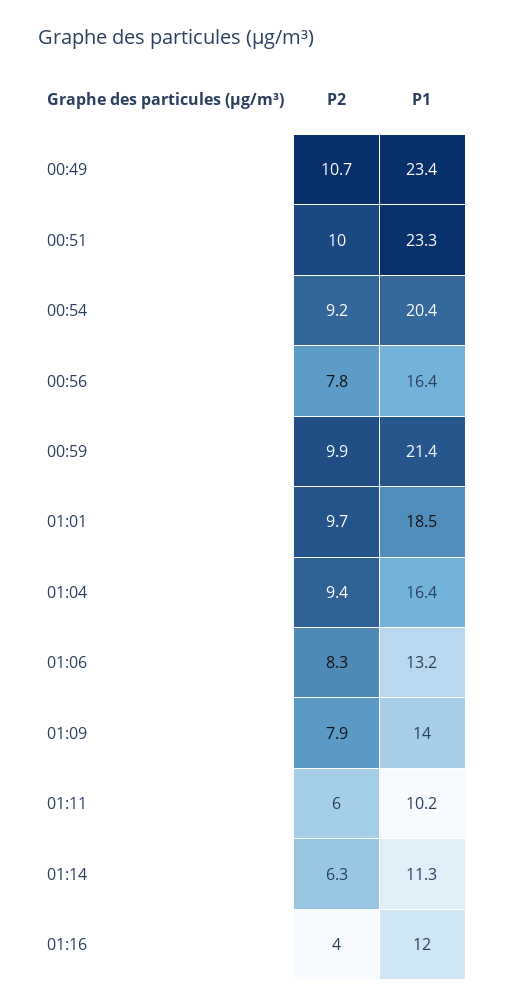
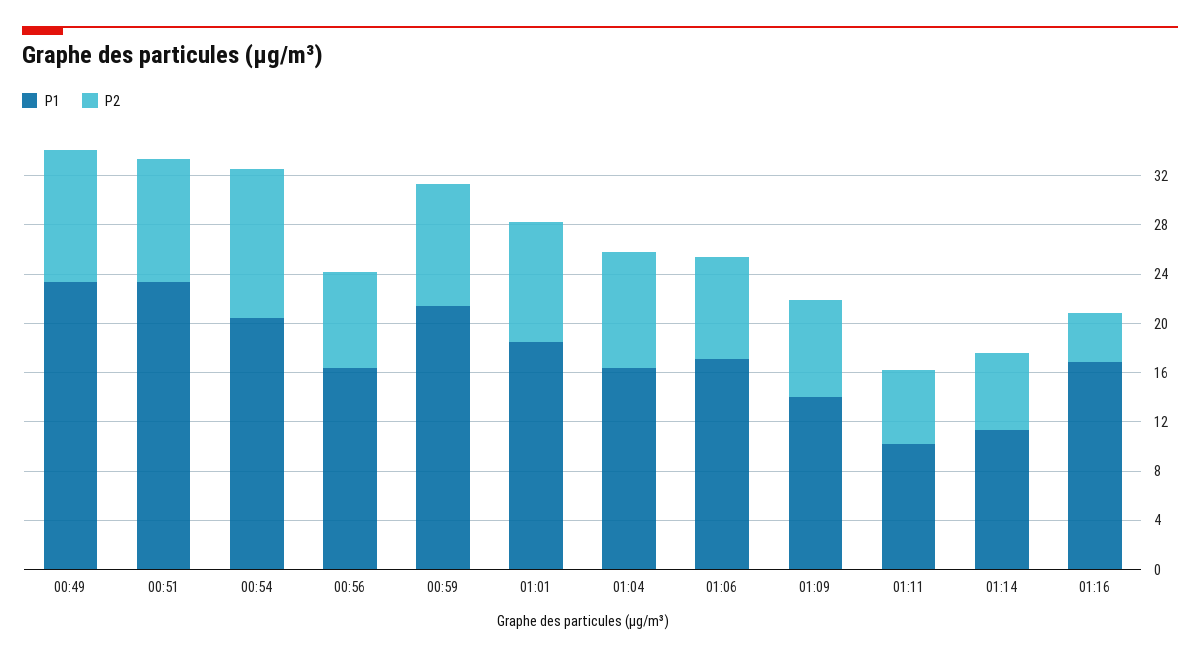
  {
    "P2": {
      "00:49": 10.7,
      "00:51": 10,
-     "00:54": 9.2,
+     "00:54": 12,
      "00:56": 7.8,
      "00:59": 9.9,
      "01:01": 9.7,
      "01:04": 9.4,
      "01:06": 8.3,
      "01:09": 7.9,
      "01:11": 6,
      "01:14": 6.3,
      "01:16": 4
    },
    "P1": {
      "00:49": 23.4,
      "00:51": 23.3,
      "00:54": 20.4,
      "00:56": 16.4,
      "00:59": 21.4,
      "01:01": 18.5,
      "01:04": 16.4,
-     "01:06": 13.2,
+     "01:06": 17,
      "01:09": 14,
      "01:11": 10.2,
      "01:14": 11.3,
-     "01:16": 12
+     "01:16": 17
    }
  }

